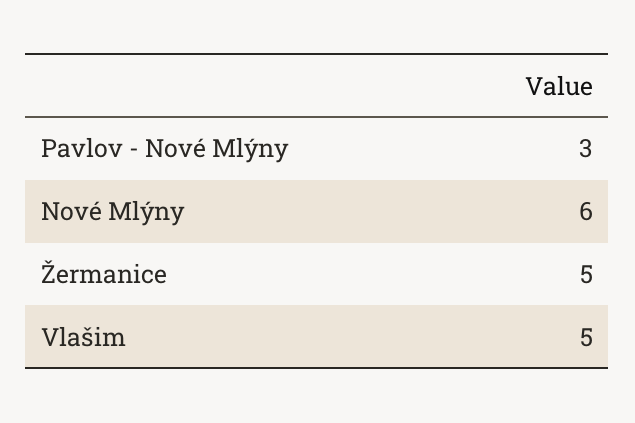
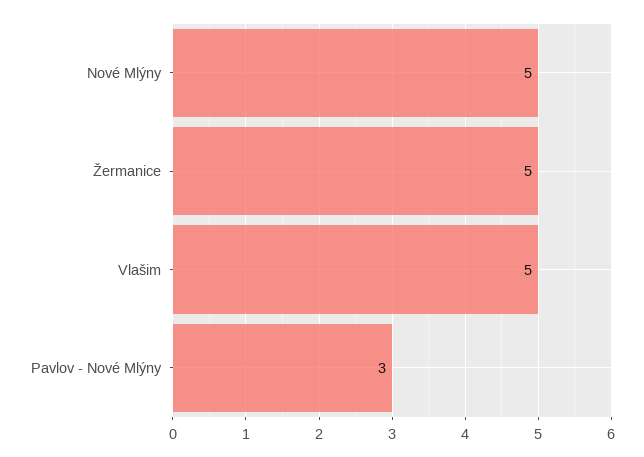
  {
    "Pavlov - Nové Mlýny": 3,
-   "Nové Mlýny": 6,
+   "Nové Mlýny": 5,
    "Žermanice": 5,
    "Vlašim": 5
  }

